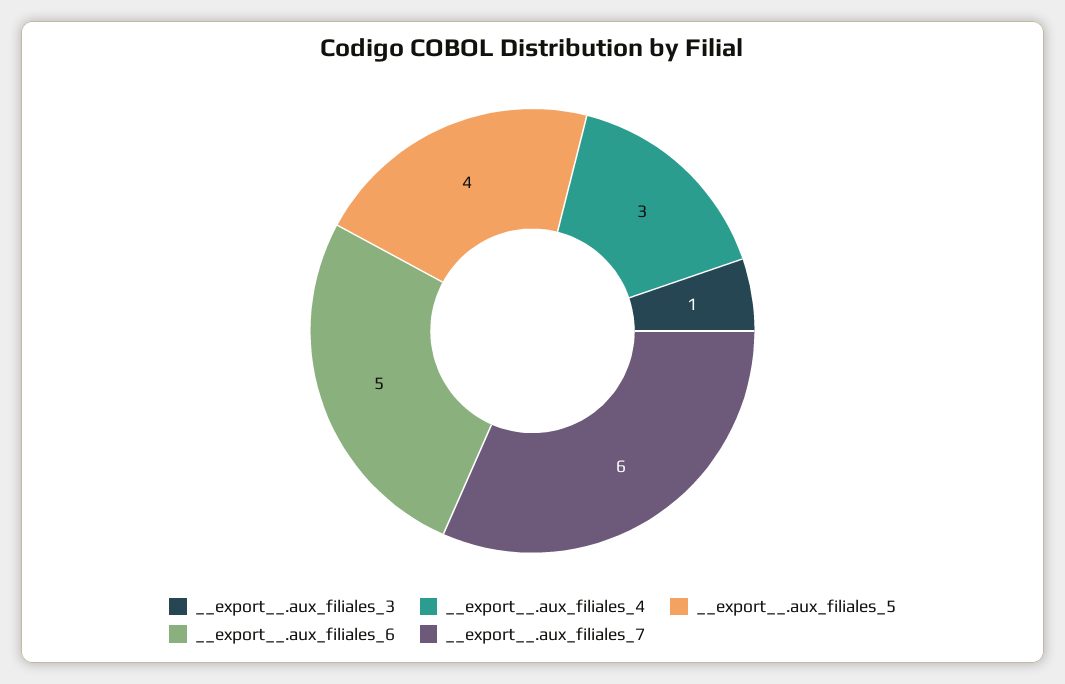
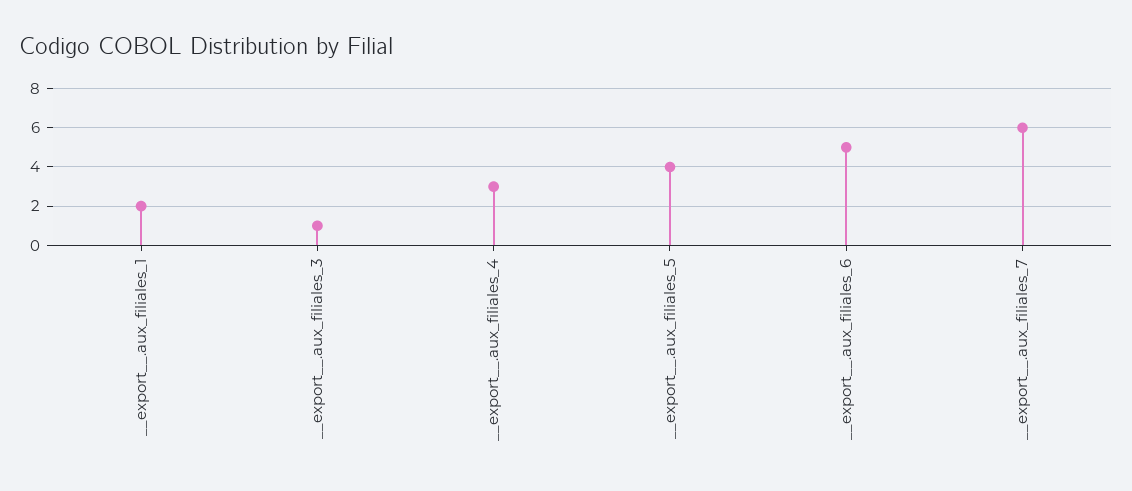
  {
    "__export__.aux_filiales_3": 1,
    "__export__.aux_filiales_4": 3,
    "__export__.aux_filiales_5": 4,
    "__export__.aux_filiales_6": 5,
-   "__export__.aux_filiales_7": 6
+   "__export__.aux_filiales_7": 6,
+   "__export__.aux_filiales_1": 2
  }

